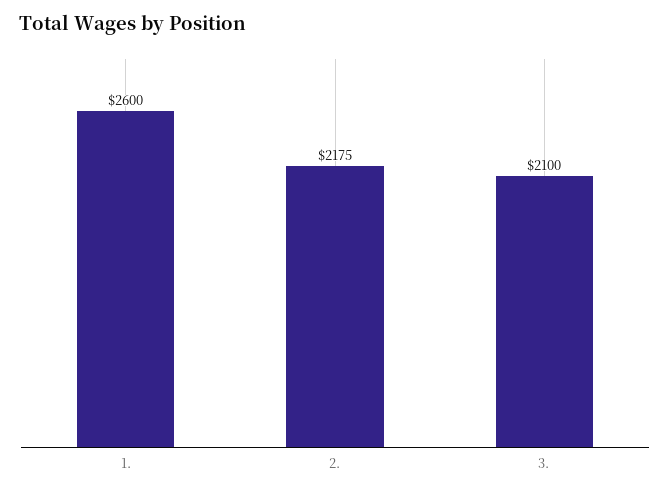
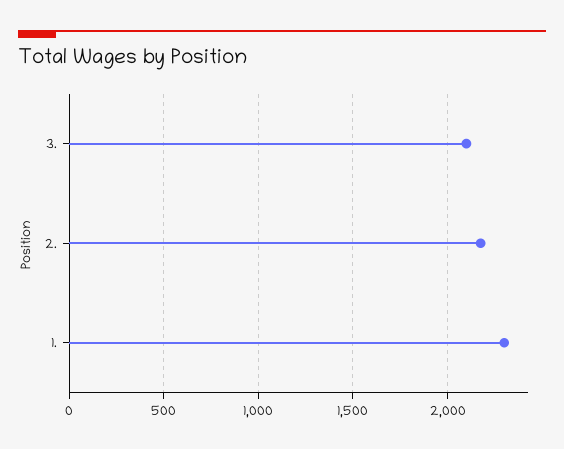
  {
-   "1.": 2600,
+   "1.": 2300,
    "2.": 2175,
    "3.": 2100
  }

